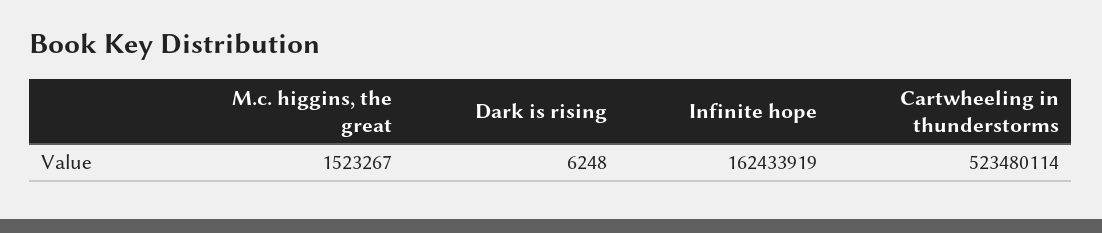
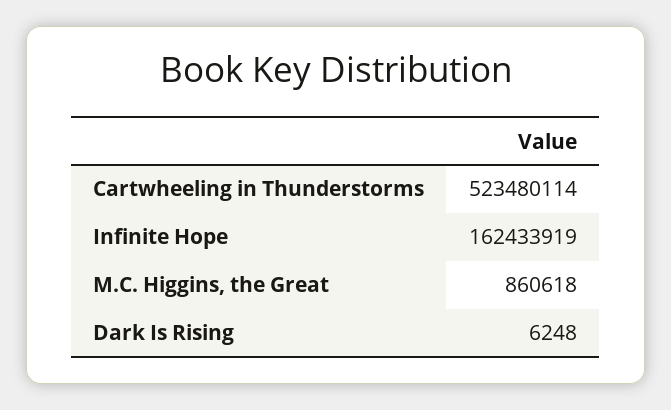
  {
-   "M.c. higgins, the great": 1523267,
+   "M.c. higgins, the great": 860618,
    "Dark is rising": 6248,
    "Infinite hope": 162433919,
    "Cartwheeling in thunderstorms": 523480114
  }

